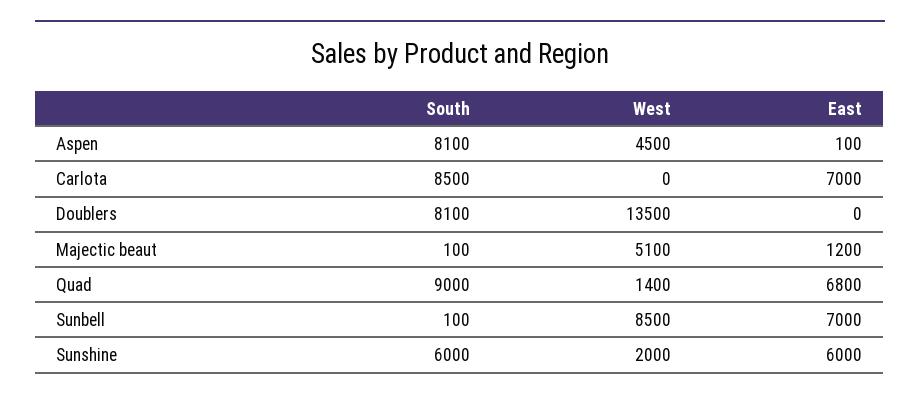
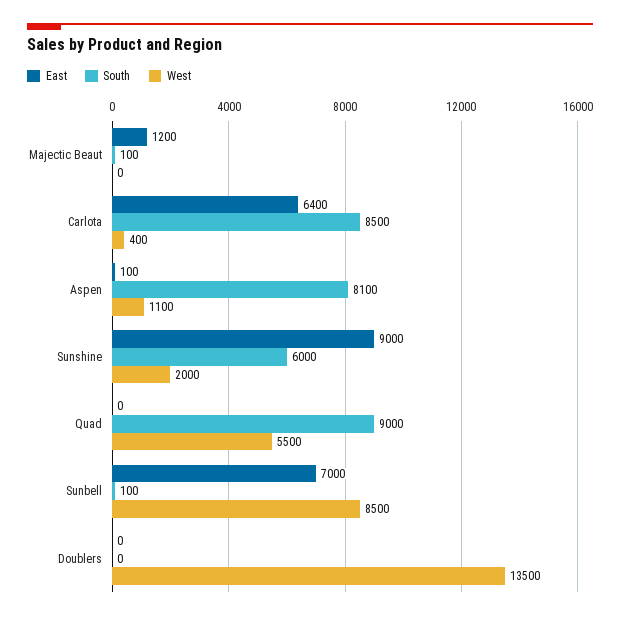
  {
    "South": {
      "Aspen": 8100,
      "Carlota": 8500,
-     "Doublers": 8100,
+     "Doublers": 0,
      "Majectic beaut": 100,
      "Quad": 9000,
      "Sunbell": 100,
      "Sunshine": 6000
    },
    "West": {
-     "Aspen": 4500,
+     "Aspen": 1100,
-     "Carlota": 0,
+     "Carlota": 400,
      "Doublers": 13500,
-     "Majectic beaut": 5100,
+     "Majectic beaut": 0,
-     "Quad": 1400,
+     "Quad": 5500,
      "Sunbell": 8500,
      "Sunshine": 2000
    },
    "East": {
      "Aspen": 100,
-     "Carlota": 7000,
+     "Carlota": 6400,
      "Doublers": 0,
      "Majectic beaut": 1200,
-     "Quad": 6800,
+     "Quad": 0,
      "Sunbell": 7000,
-     "Sunshine": 6000
+     "Sunshine": 9000
    }
  }

